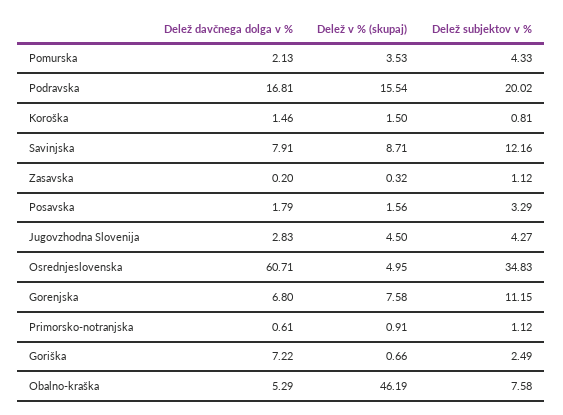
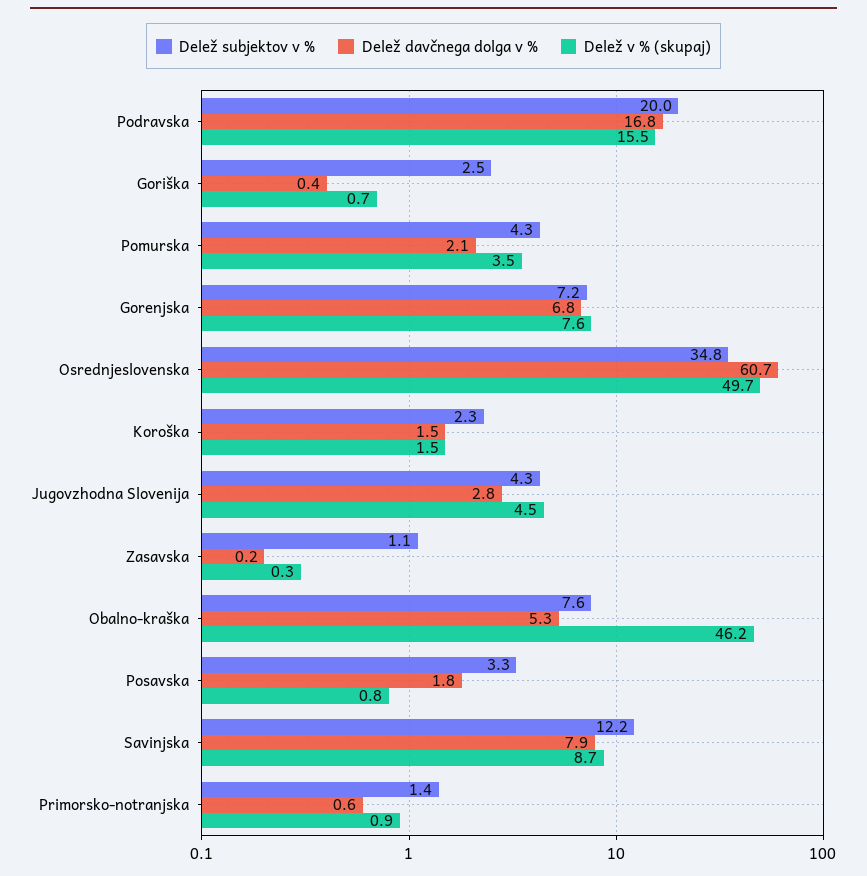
  {
    "Delež davčnega dolga v %": {
      "Pomurska": 2.13,
      "Podravska": 16.81,
      "Koroška": 1.46,
      "Savinjska": 7.91,
      "Zasavska": 0.2,
      "Posavska": 1.79,
      "Jugovzhodna Slovenija": 2.83,
      "Osrednjeslovenska": 60.71,
      "Gorenjska": 6.8,
      "Primorsko-notranjska": 0.61,
-     "Goriška": 7.22,
+     "Goriška": 0.4,
      "Obalno-kraška": 5.29
    },
    "Delež v % (skupaj)": {
      "Pomurska": 3.53,
      "Podravska": 15.54,
      "Koroška": 1.5,
      "Savinjska": 8.71,
      "Zasavska": 0.32,
-     "Posavska": 1.56,
+     "Posavska": 0.8,
      "Jugovzhodna Slovenija": 4.5,
-     "Osrednjeslovenska": 4.95,
+     "Osrednjeslovenska": 49.7,
      "Gorenjska": 7.58,
      "Primorsko-notranjska": 0.91,
      "Goriška": 0.66,
      "Obalno-kraška": 46.19
    },
    "Delež subjektov v %": {
      "Pomurska": 4.33,
      "Podravska": 20.02,
-     "Koroška": 0.81,
+     "Koroška": 2.3,
      "Savinjska": 12.16,
      "Zasavska": 1.12,
      "Posavska": 3.29,
      "Jugovzhodna Slovenija": 4.27,
      "Osrednjeslovenska": 34.83,
-     "Gorenjska": 11.15,
+     "Gorenjska": 7.2,
-     "Primorsko-notranjska": 1.12,
+     "Primorsko-notranjska": 1.4,
      "Goriška": 2.49,
      "Obalno-kraška": 7.58
    }
  }

